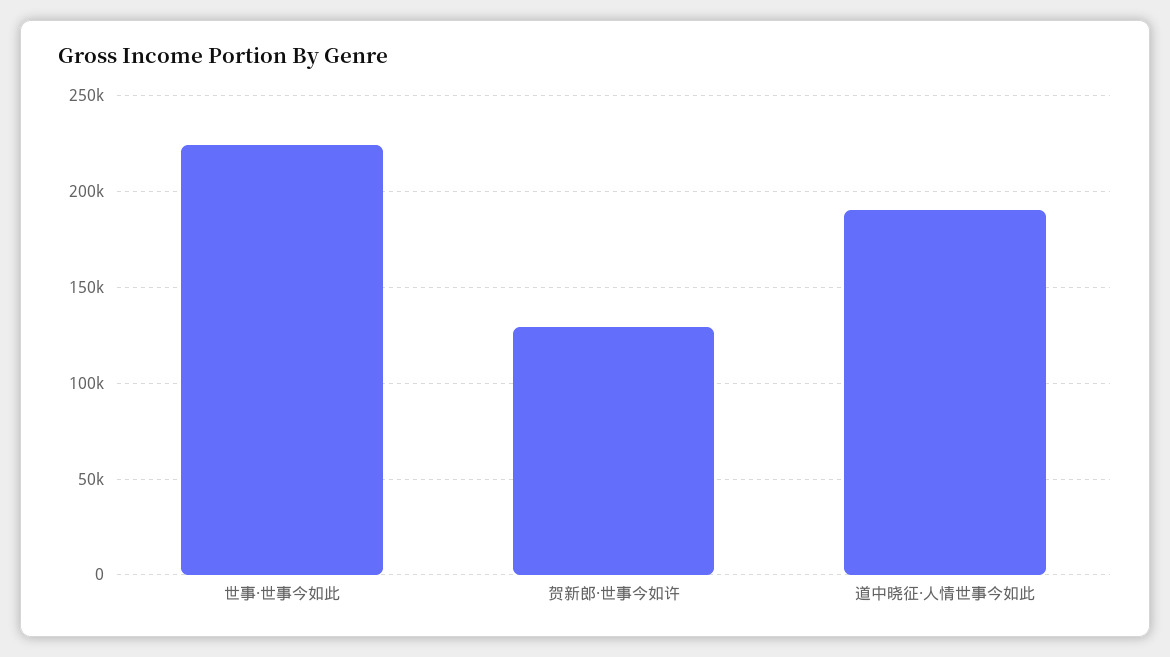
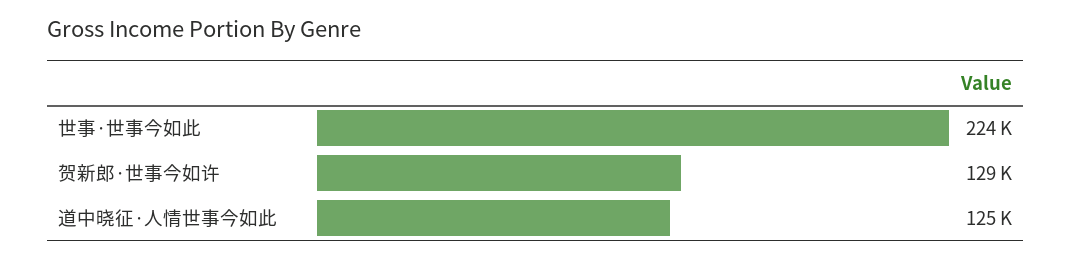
  {
    "世事·世事今如此": 224000,
    "贺新郎·世事今如许": 129000,
-   "道中晓征·人情世事今如此": 190000
+   "道中晓征·人情世事今如此": 125000
  }

